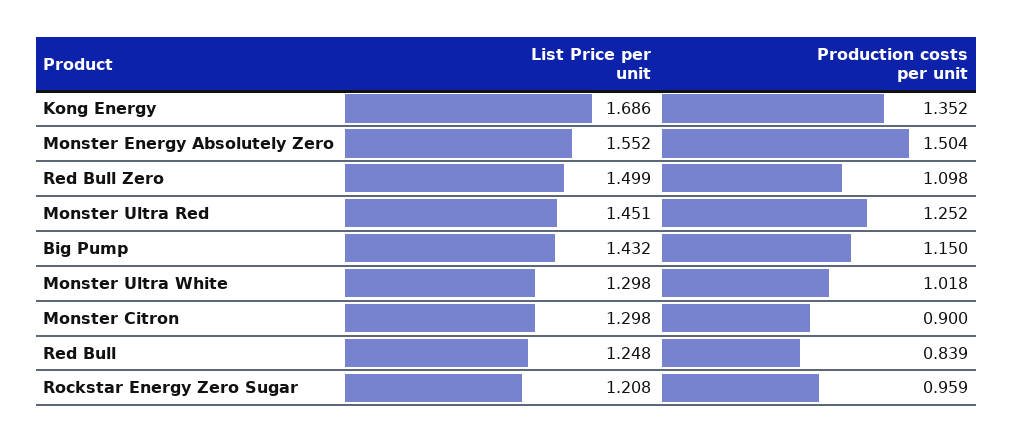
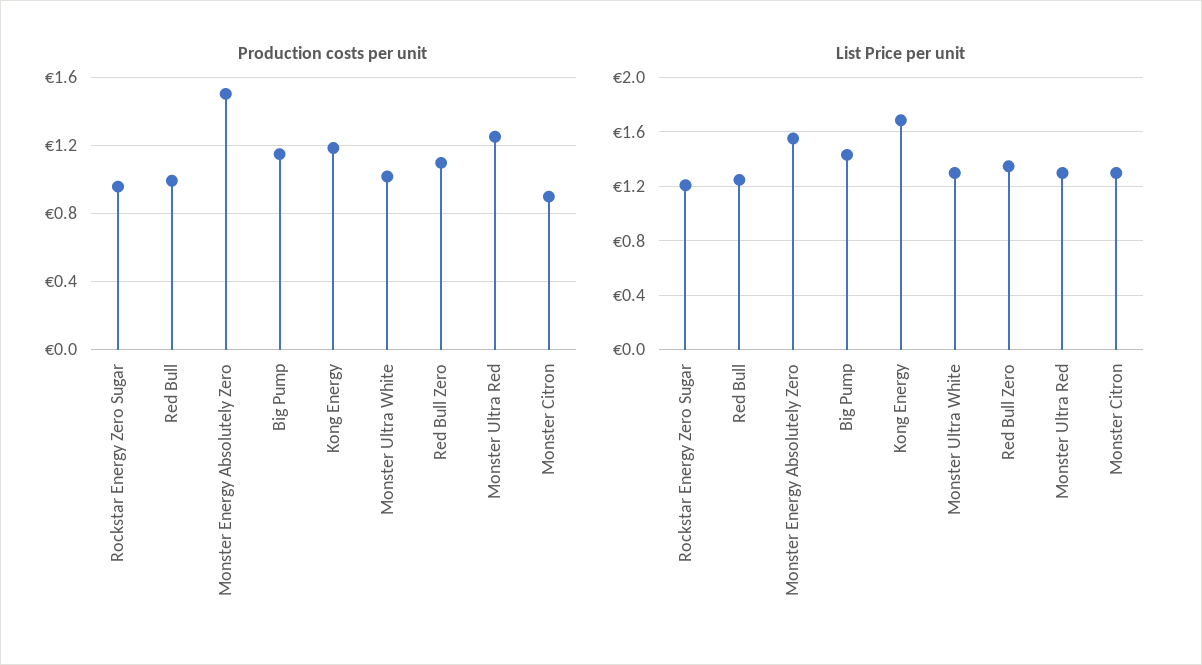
  {
    "List Price per unit": {
      "Kong Energy": 1.686,
      "Monster Energy Absolutely Zero": 1.552,
-     "Red Bull Zero": 1.499,
+     "Red Bull Zero": 1.35,
-     "Monster Ultra Red": 1.451,
+     "Monster Ultra Red": 1.3,
      "Big Pump": 1.432,
      "Monster Ultra White": 1.298,
      "Monster Citron": 1.298,
      "Red Bull": 1.248,
      "Rockstar Energy Zero Sugar": 1.208
    },
    "Production costs per unit": {
-     "Kong Energy": 1.352,
+     "Kong Energy": 1.2,
      "Monster Energy Absolutely Zero": 1.504,
      "Red Bull Zero": 1.098,
      "Monster Ultra Red": 1.252,
      "Big Pump": 1.15,
      "Monster Ultra White": 1.018,
      "Monster Citron": 0.9,
-     "Red Bull": 0.839,
+     "Red Bull": 1,
      "Rockstar Energy Zero Sugar": 0.959
    }
  }

